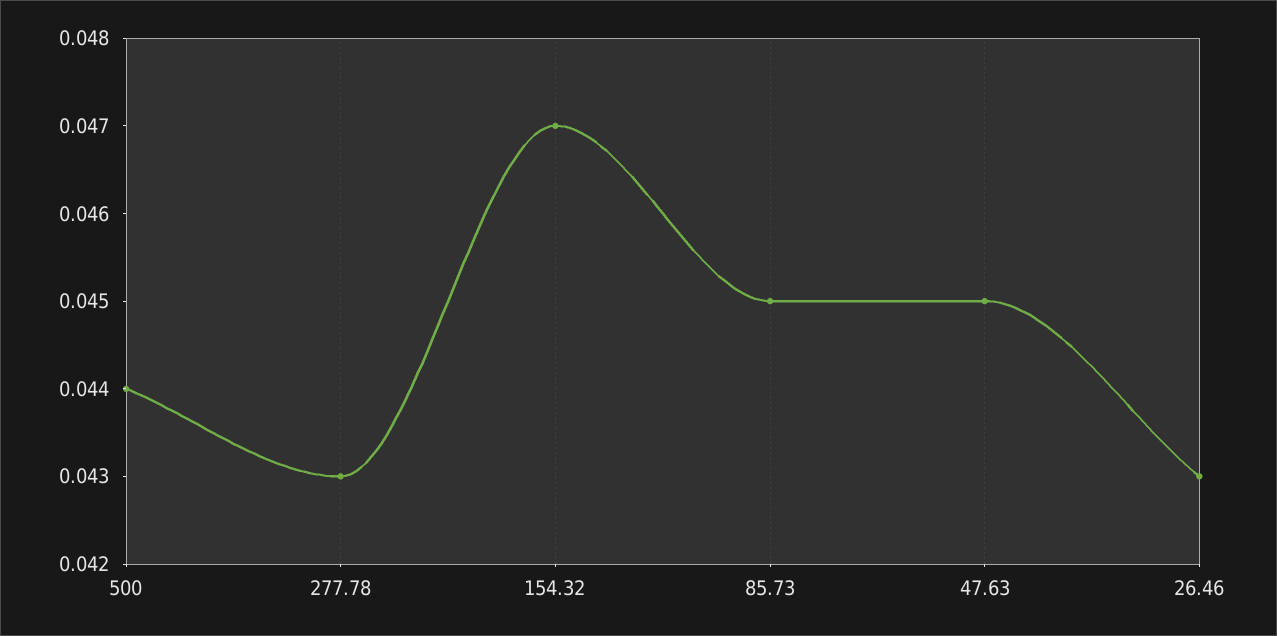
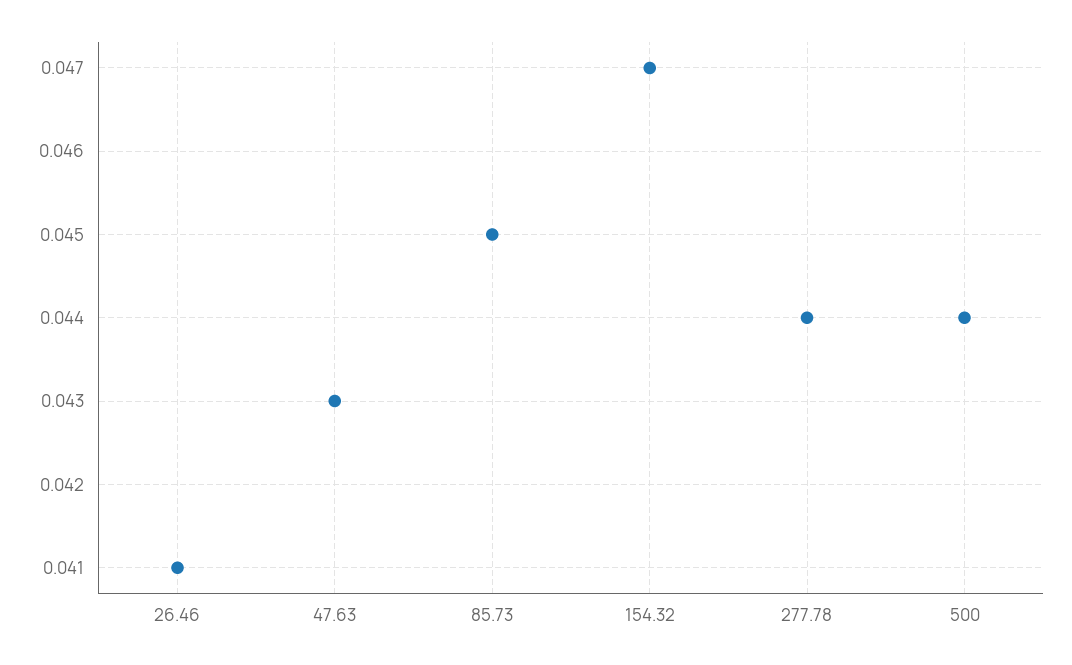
  {
    "500": 0.044,
-   "277.78": 0.043,
+   "277.78": 0.044,
    "154.32": 0.047,
    "85.73": 0.045,
-   "47.63": 0.045,
+   "47.63": 0.043,
-   "26.46": 0.043
+   "26.46": 0.041
  }

